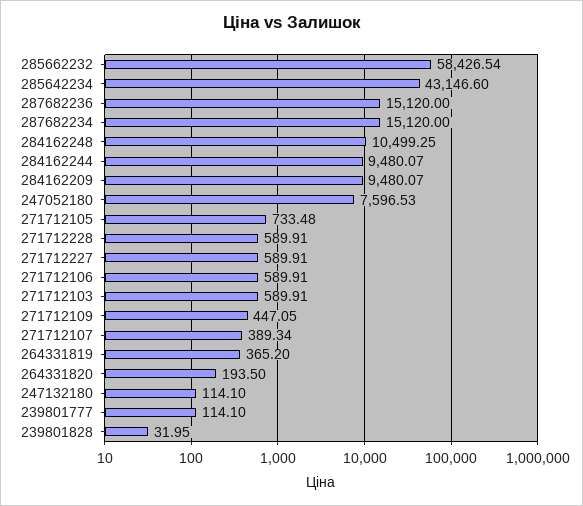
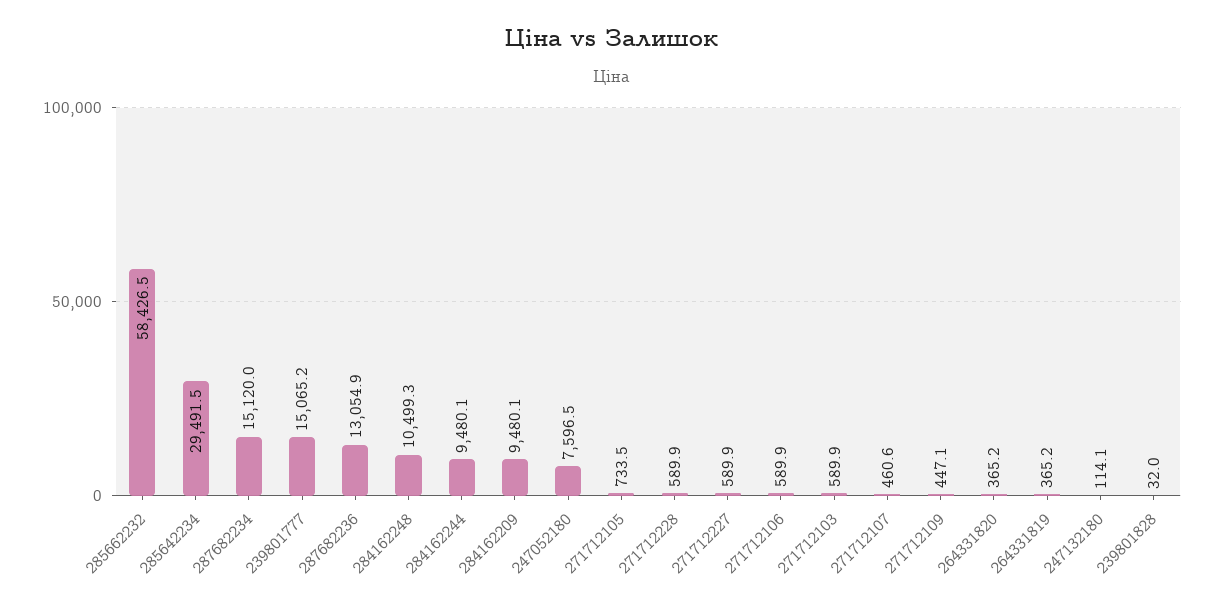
  {
    "285662232": 58426.54,
-   "285642234": 43146.6,
+   "285642234": 29491.5,
-   "287682236": 15120,
+   "287682236": 13054.9,
    "287682234": 15120,
    "284162248": 10499.25,
    "284162244": 9480.07,
    "284162209": 9480.07,
    "247052180": 7596.53,
    "271712105": 733.48,
    "271712228": 589.91,
    "271712227": 589.91,
    "271712106": 589.91,
    "271712103": 589.91,
    "271712109": 447.05,
-   "271712107": 389.34,
+   "271712107": 460.6,
    "264331819": 365.2,
-   "264331820": 193.5,
+   "264331820": 365.2,
    "247132180": 114.1,
-   "239801777": 114.1,
+   "239801777": 15065.2,
    "239801828": 31.95
  }

